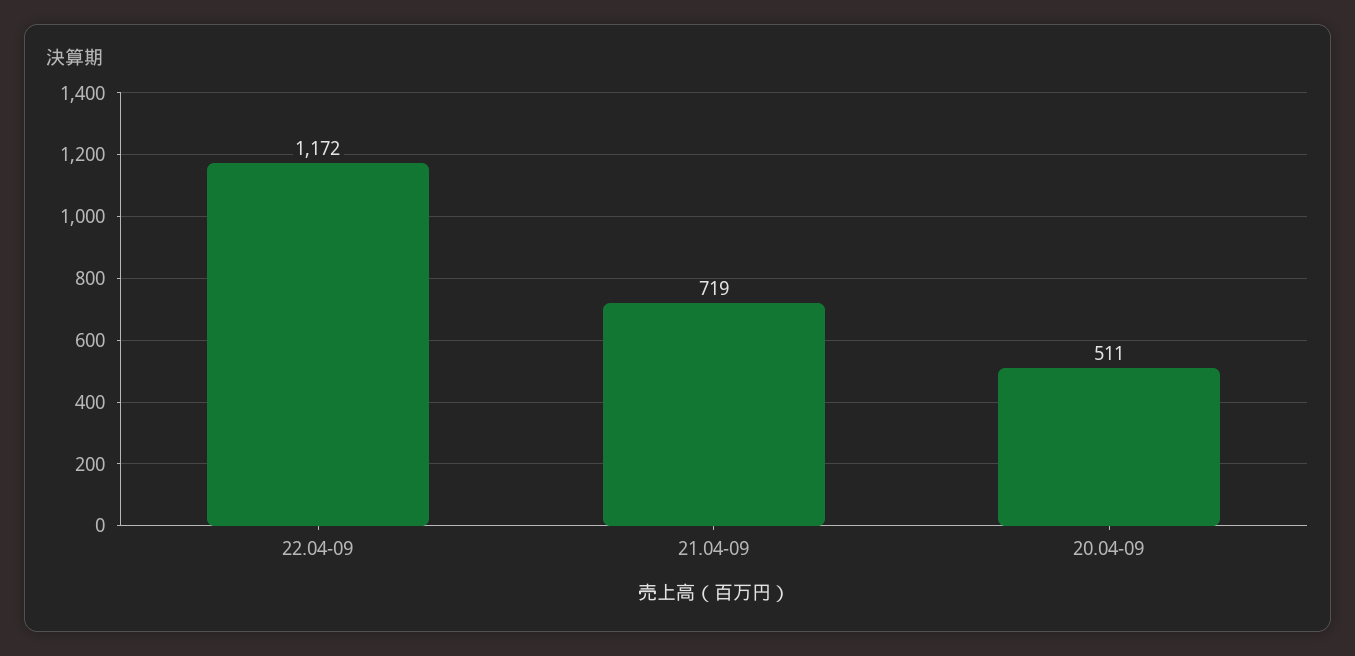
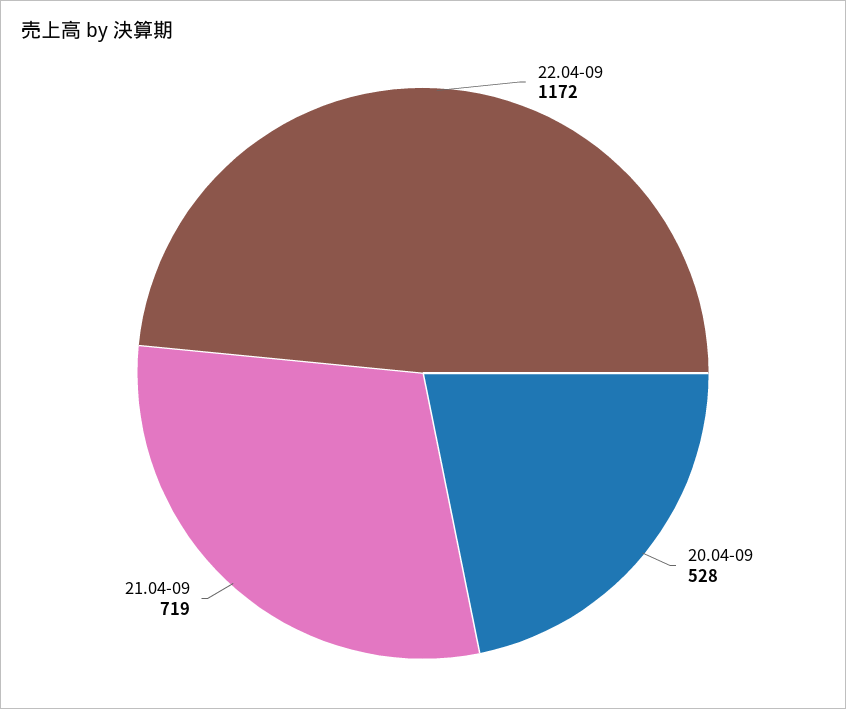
  {
    "22.04-09": 1172,
    "21.04-09": 719,
-   "20.04-09": 511
+   "20.04-09": 528
  }

